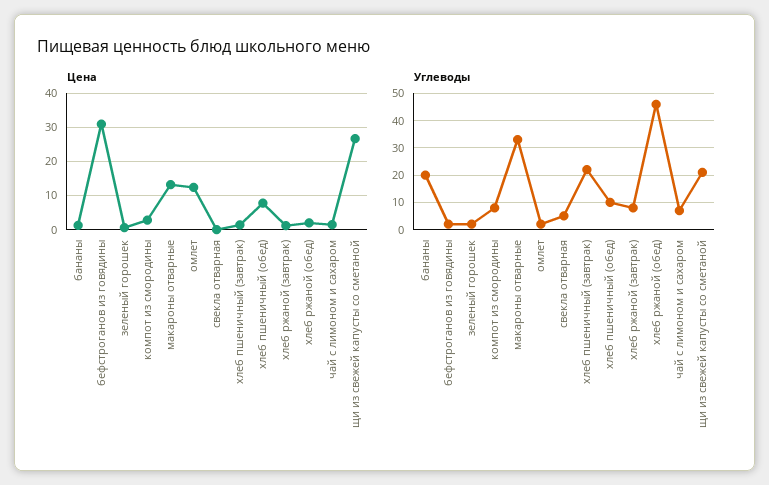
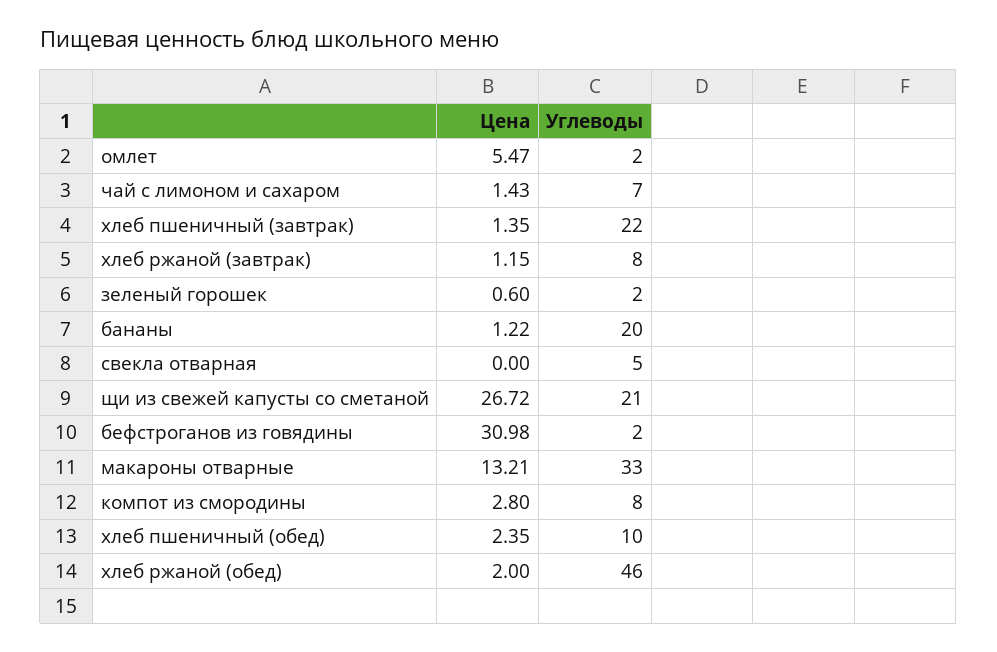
  {
    "Цена": {
      "бананы": 1.22,
      "бефстроганов из говядины": 30.98,
      "зеленый горошек": 0.6,
      "компот из смородины": 2.8,
      "макароны отварные": 13.21,
-     "омлет": 12,
+     "омлет": 5.47,
      "свекла отварная": 0,
      "хлеб пшеничный (завтрак)": 1.35,
-     "хлеб пшеничный (обед)": 8,
+     "хлеб пшеничный (обед)": 2.35,
      "хлеб ржаной (завтрак)": 1.15,
      "хлеб ржаной (обед)": 2,
      "чай с лимоном и сахаром": 1.43,
      "щи из свежей капусты со сметаной": 26.72
    },
    "Углеводы": {
      "бананы": 20,
      "бефстроганов из говядины": 2,
      "зеленый горошек": 2,
      "компот из смородины": 8,
      "макароны отварные": 33,
      "омлет": 2,
      "свекла отварная": 5,
      "хлеб пшеничный (завтрак)": 22,
      "хлеб пшеничный (обед)": 10,
      "хлеб ржаной (завтрак)": 8,
      "хлеб ржаной (обед)": 46,
      "чай с лимоном и сахаром": 7,
      "щи из свежей капусты со сметаной": 21
    }
  }

